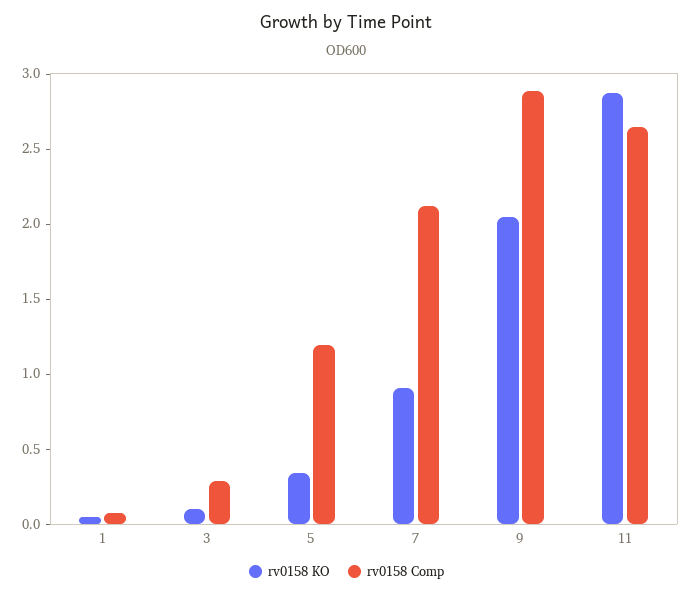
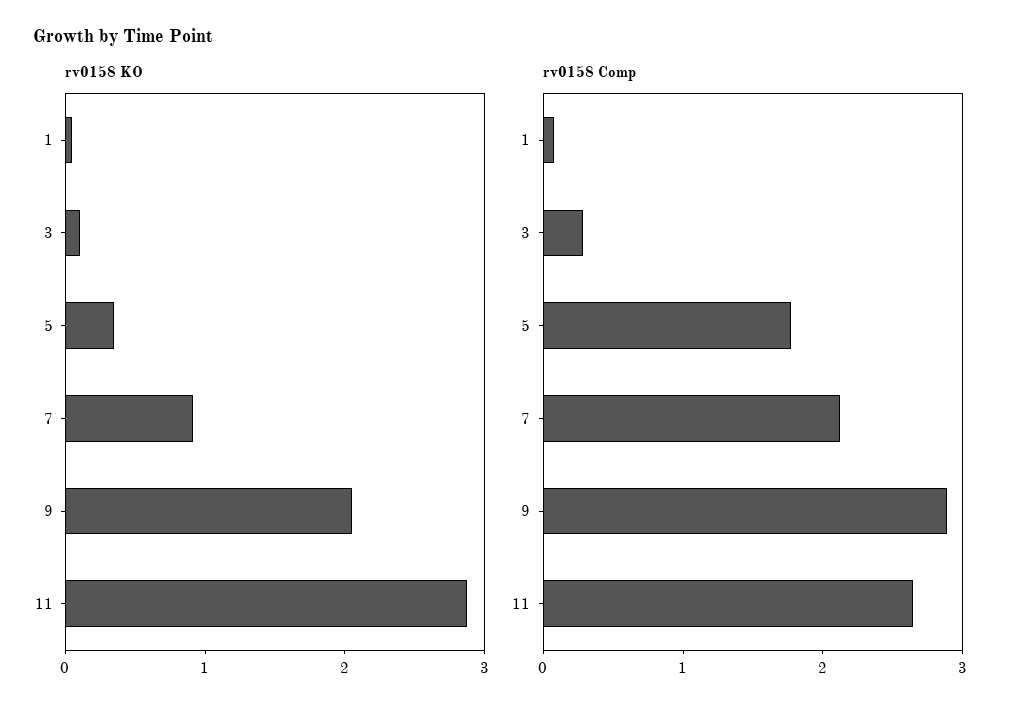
  {
    "rv0158 KO": {
      "1": 0,
      "3": 0.1,
      "5": 0.3,
      "7": 0.9,
      "9": 2.1,
      "11": 2.9
    },
    "rv0158 Comp": {
      "1": 0.1,
      "3": 0.3,
-     "5": 1.2,
+     "5": 1.8,
      "7": 2.1,
      "9": 2.9,
      "11": 2.6
    }
  }

